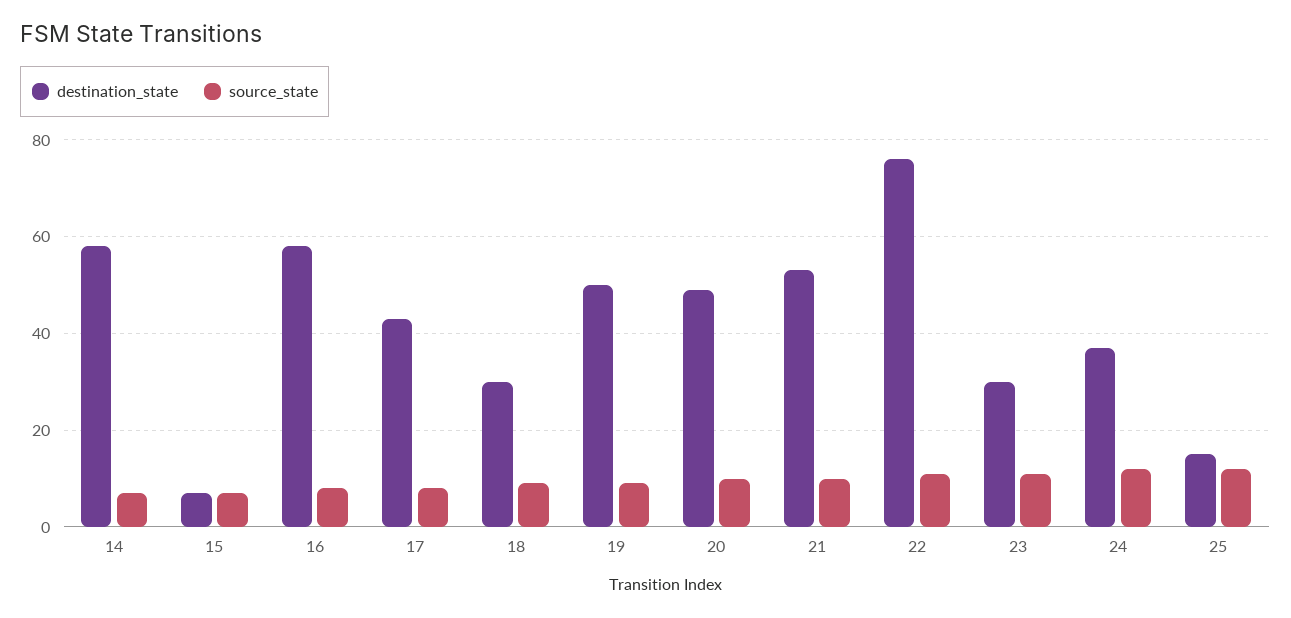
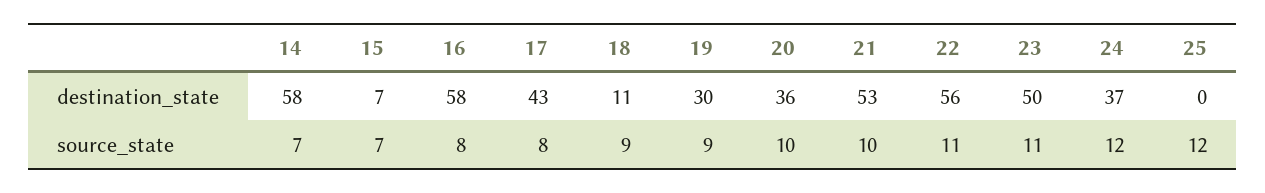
  {
    "destination_state": {
      "14": 58,
      "15": 7,
      "16": 58,
      "17": 43,
-     "18": 30,
+     "18": 11,
-     "19": 50,
+     "19": 30,
-     "20": 50,
+     "20": 36,
      "21": 53,
-     "22": 75,
+     "22": 56,
-     "23": 30,
+     "23": 50,
      "24": 37,
-     "25": 15
+     "25": 0
    },
    "source_state": {
      "14": 7,
      "15": 7,
      "16": 8,
      "17": 8,
      "18": 9,
      "19": 9,
      "20": 10,
      "21": 10,
      "22": 11,
      "23": 11,
      "24": 12,
      "25": 12
    }
  }

